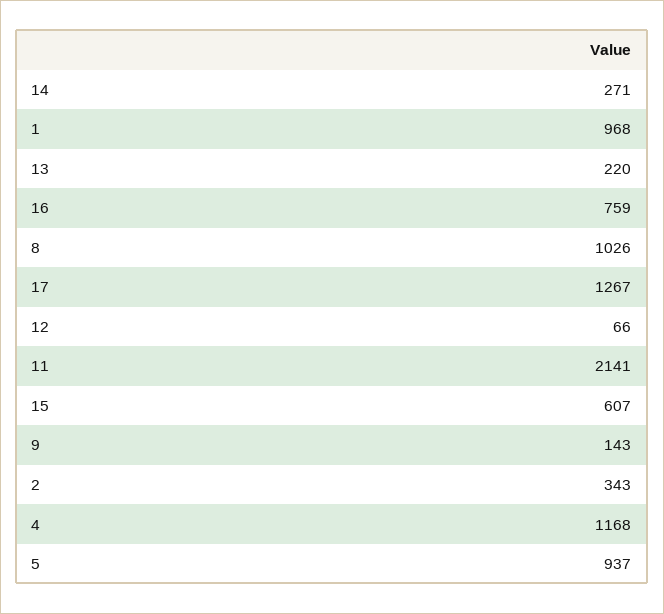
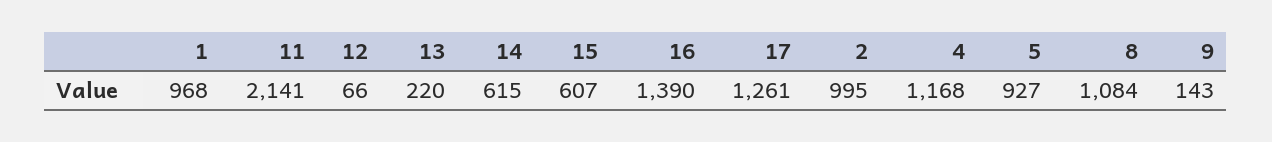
  {
-   "14": 271,
+   "14": 615,
    "1": 968,
    "13": 220,
-   "16": 759,
+   "16": 1390,
-   "8": 1026,
+   "8": 1084,
-   "17": 1267,
+   "17": 1261,
    "12": 66,
    "11": 2141,
    "15": 607,
    "9": 143,
-   "2": 343,
+   "2": 995,
    "4": 1168,
-   "5": 937
+   "5": 927
  }

